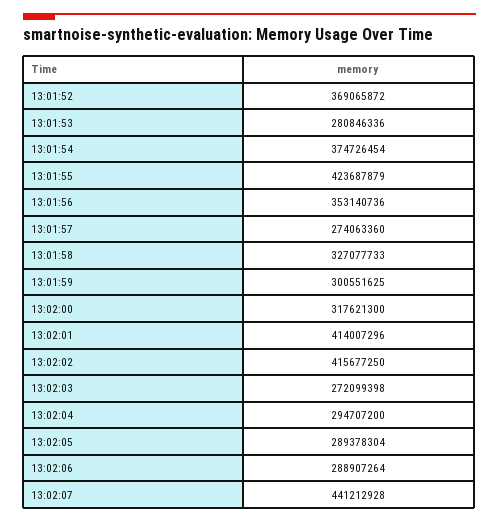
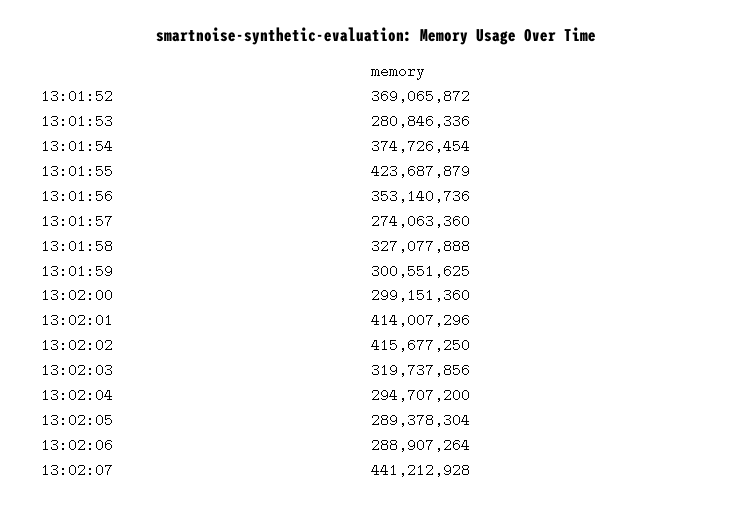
  {
    "13:01:52": 369065872,
    "13:01:53": 280846336,
    "13:01:54": 374726454,
    "13:01:55": 423687879,
    "13:01:56": 353140736,
    "13:01:57": 274063360,
-   "13:01:58": 327077733,
+   "13:01:58": 327077888,
    "13:01:59": 300551625,
-   "13:02:00": 317621300,
+   "13:02:00": 299151360,
    "13:02:01": 414007296,
    "13:02:02": 415677250,
-   "13:02:03": 272099398,
+   "13:02:03": 319737856,
    "13:02:04": 294707200,
    "13:02:05": 289378304,
    "13:02:06": 288907264,
    "13:02:07": 441212928
  }

